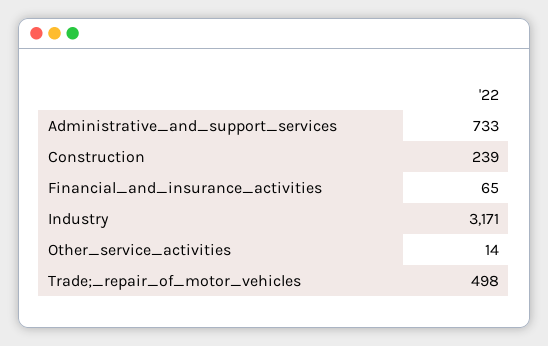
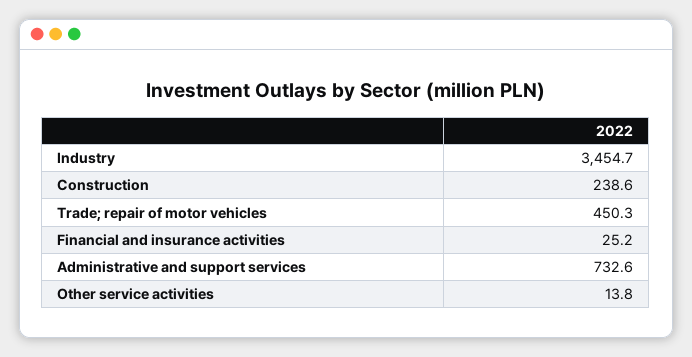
  {
    "Administrative_and_support_services": 732.6,
    "Construction": 238.6,
-   "Financial_and_insurance_activities": 65,
+   "Financial_and_insurance_activities": 25.2,
-   "Industry": 3171,
+   "Industry": 3454.7,
    "Other_service_activities": 13.8,
-   "Trade;_repair_of_motor_vehicles": 498
+   "Trade;_repair_of_motor_vehicles": 450.3
  }

